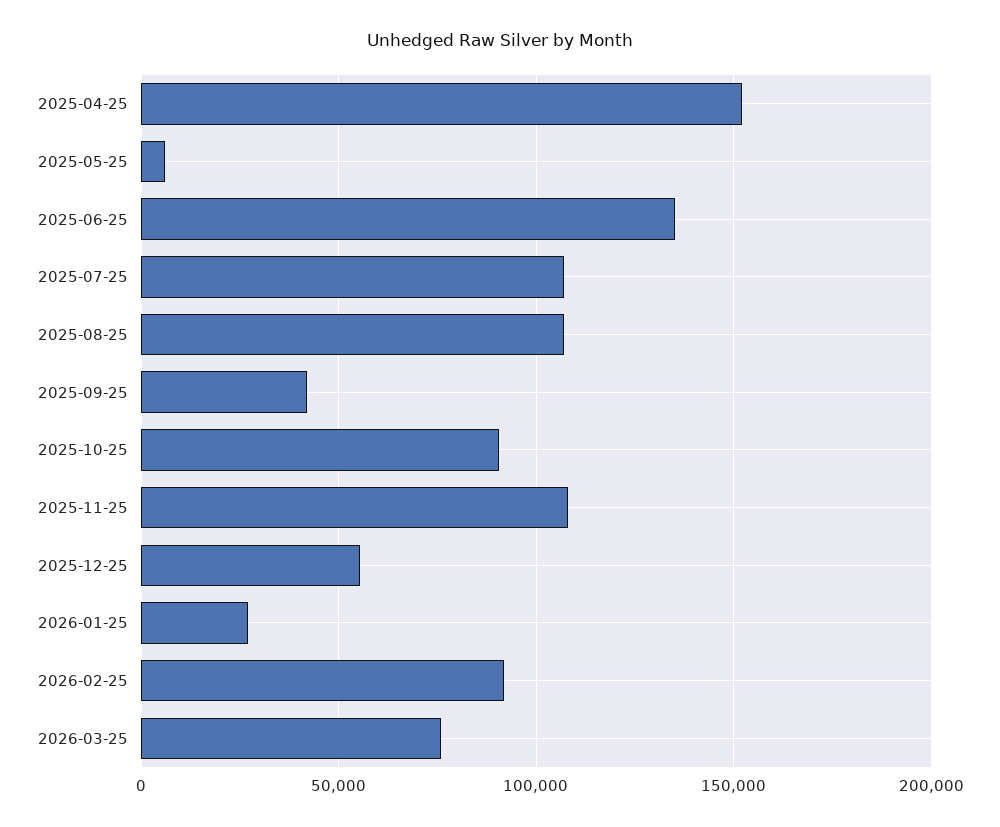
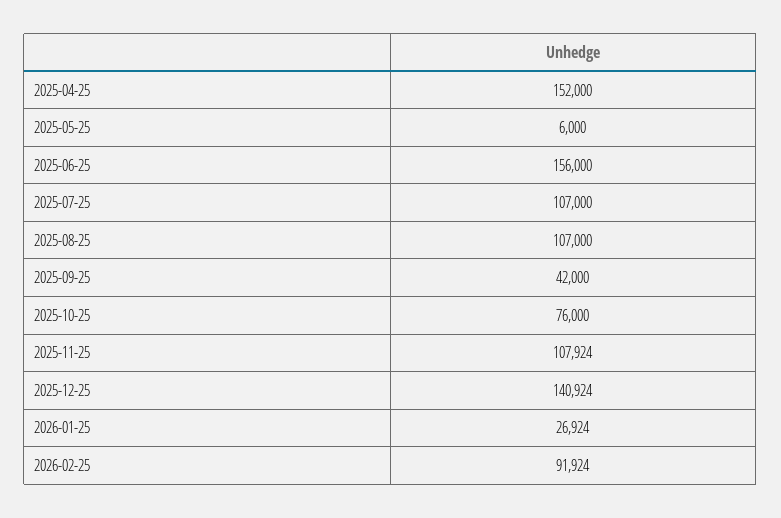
  {
    "2025-04-25": 152000,
    "2025-05-25": 6000,
-   "2025-06-25": 135000,
+   "2025-06-25": 156000,
    "2025-07-25": 107000,
    "2025-08-25": 107000,
    "2025-09-25": 42000,
-   "2025-10-25": 90000,
+   "2025-10-25": 76000,
    "2025-11-25": 107924,
-   "2025-12-25": 55000,
+   "2025-12-25": 140924,
    "2026-01-25": 26924,
-   "2026-02-25": 91924,
+   "2026-02-25": 91924
-   "2026-03-25": 75000
  }

